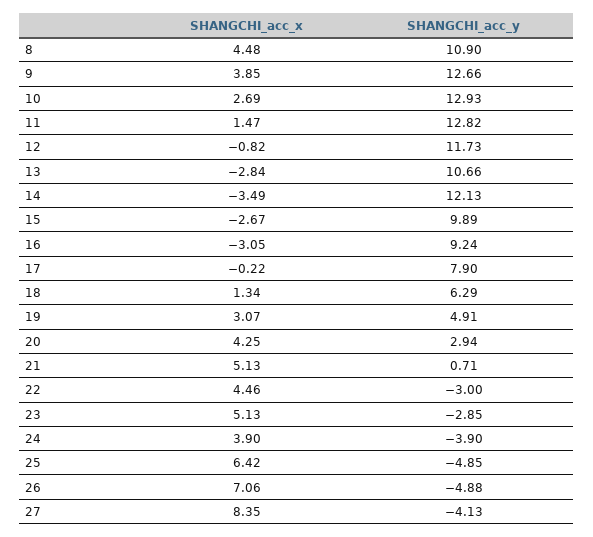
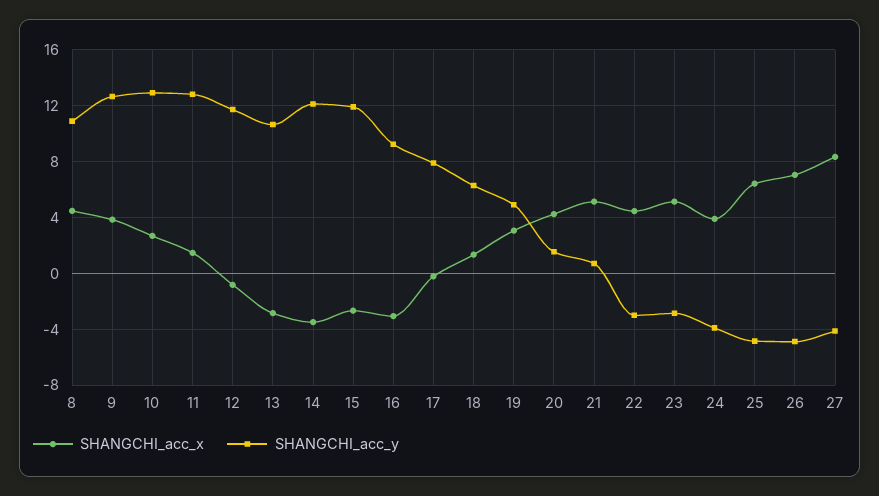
  {
    "SHANGCHI_acc_x": {
      "8": 4.48,
      "9": 3.85,
      "10": 2.69,
      "11": 1.47,
      "12": -0.82,
      "13": -2.84,
      "14": -3.49,
      "15": -2.67,
      "16": -3.05,
      "17": -0.22,
      "18": 1.34,
      "19": 3.07,
      "20": 4.25,
      "21": 5.13,
      "22": 4.46,
      "23": 5.13,
      "24": 3.9,
      "25": 6.42,
      "26": 7.06,
      "27": 8.35
    },
    "SHANGCHI_acc_y": {
      "8": 10.9,
      "9": 12.66,
      "10": 12.93,
      "11": 12.82,
      "12": 11.73,
      "13": 10.66,
      "14": 12.13,
-     "15": 9.89,
+     "15": 12,
      "16": 9.24,
      "17": 7.9,
      "18": 6.29,
      "19": 4.91,
-     "20": 2.94,
+     "20": 1.5,
      "21": 0.71,
      "22": -3,
      "23": -2.85,
      "24": -3.9,
      "25": -4.85,
      "26": -4.88,
      "27": -4.13
    }
  }

